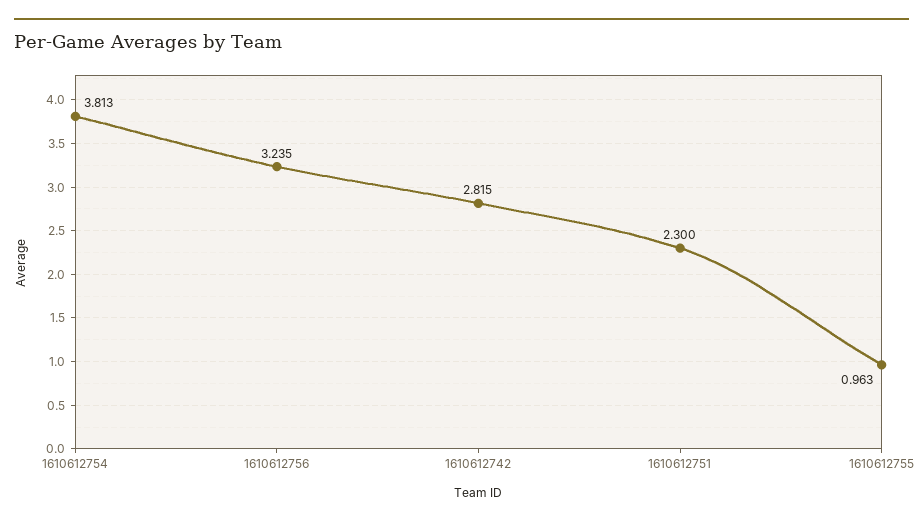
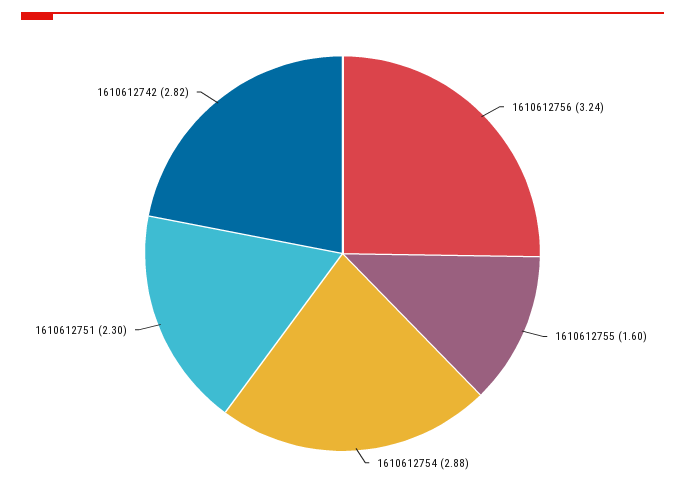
  {
-   "1610612754": 3.813,
+   "1610612754": 2.88,
    "1610612756": 3.235,
    "1610612742": 2.815,
    "1610612751": 2.3,
-   "1610612755": 0.963
+   "1610612755": 1.6
  }

